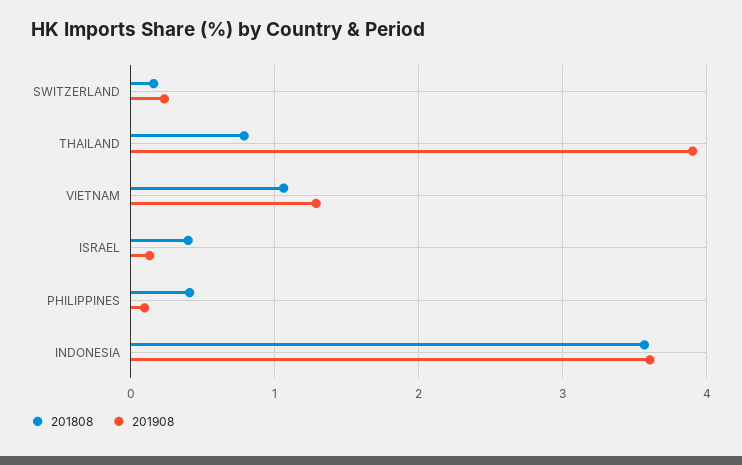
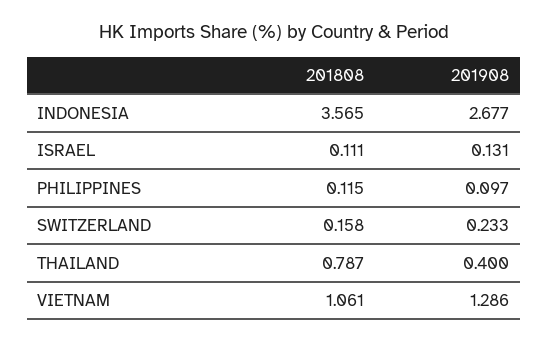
  {
    "201808": {
      "SWITZERLAND": 0.158,
      "THAILAND": 0.787,
      "VIETNAM": 1.061,
-     "ISRAEL": 0.4,
+     "ISRAEL": 0.111,
-     "PHILIPPINES": 0.4,
+     "PHILIPPINES": 0.115,
      "INDONESIA": 3.565
    },
    "201908": {
      "SWITZERLAND": 0.233,
-     "THAILAND": 3.9,
+     "THAILAND": 0.4,
      "VIETNAM": 1.286,
      "ISRAEL": 0.131,
      "PHILIPPINES": 0.097,
-     "INDONESIA": 3.6
+     "INDONESIA": 2.677
    }
  }

